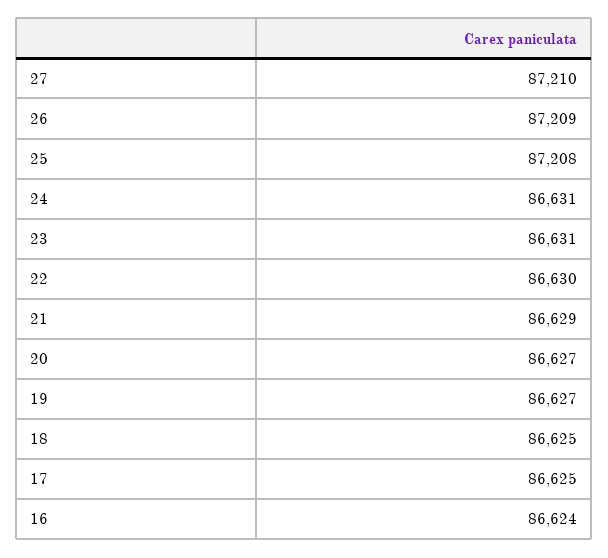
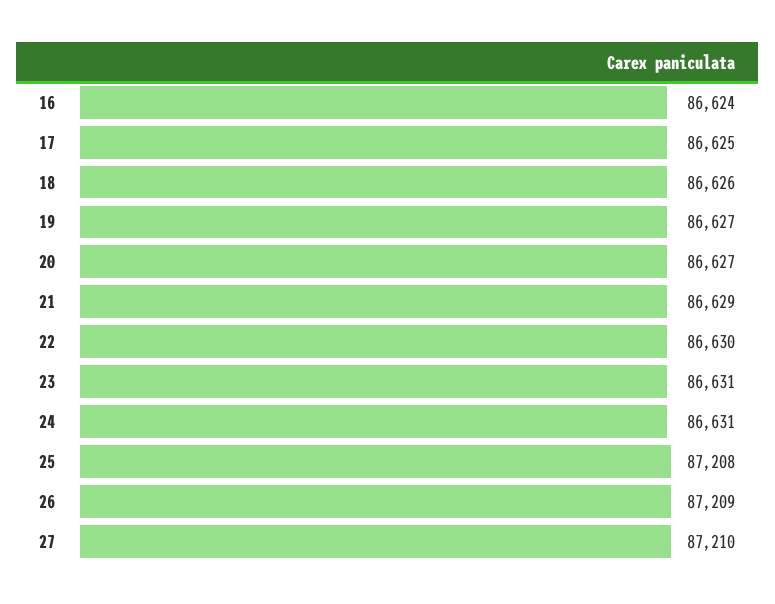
  {
    "27": 87210,
    "26": 87209,
    "25": 87208,
    "24": 86631,
    "23": 86631,
    "22": 86630,
    "21": 86629,
    "20": 86627,
    "19": 86627,
-   "18": 86625,
+   "18": 86626,
    "17": 86625,
    "16": 86624
  }

